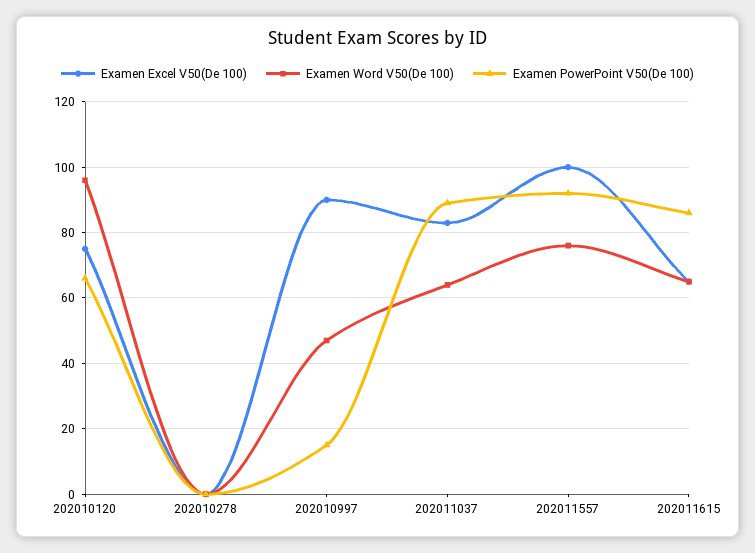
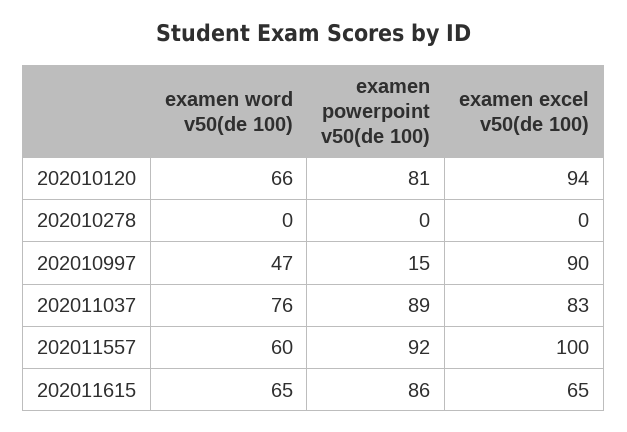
  {
    "Examen Excel V50(De 100)": {
-     "202010120": 75,
+     "202010120": 94,
      "202010278": 0,
      "202010997": 90,
      "202011037": 83,
      "202011557": 100,
      "202011615": 65
    },
    "Examen Word V50(De 100)": {
-     "202010120": 95,
+     "202010120": 66,
      "202010278": 0,
      "202010997": 47,
-     "202011037": 65,
+     "202011037": 76,
-     "202011557": 75,
+     "202011557": 60,
      "202011615": 65
    },
    "Examen PowerPoint V50(De 100)": {
-     "202010120": 65,
+     "202010120": 81,
      "202010278": 0,
      "202010997": 15,
      "202011037": 89,
      "202011557": 92,
      "202011615": 86
    }
  }

